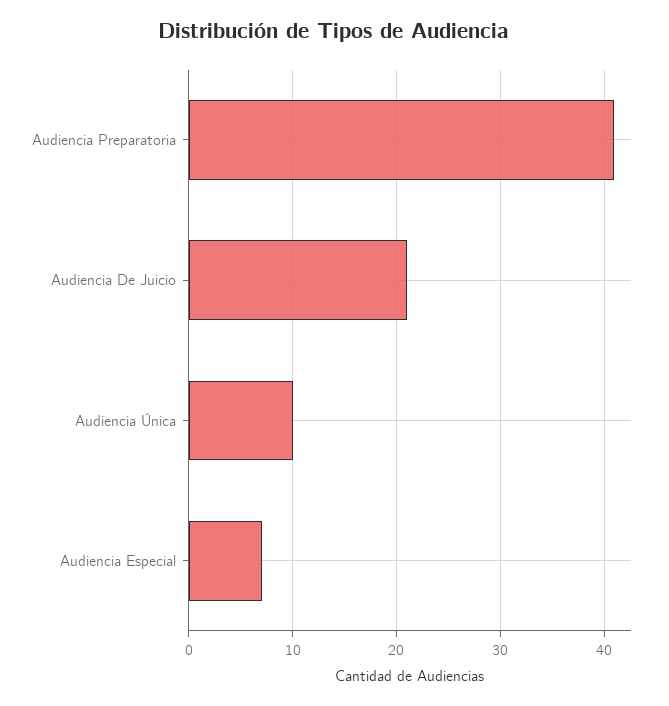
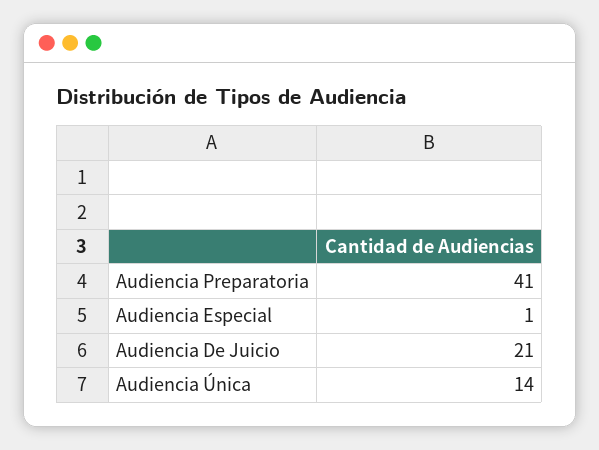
  {
    "Audiencia Preparatoria": 41,
    "Audiencia De Juicio": 21,
-   "Audiencia Única": 10,
+   "Audiencia Única": 14,
-   "Audiencia Especial": 7
+   "Audiencia Especial": 1
  }

